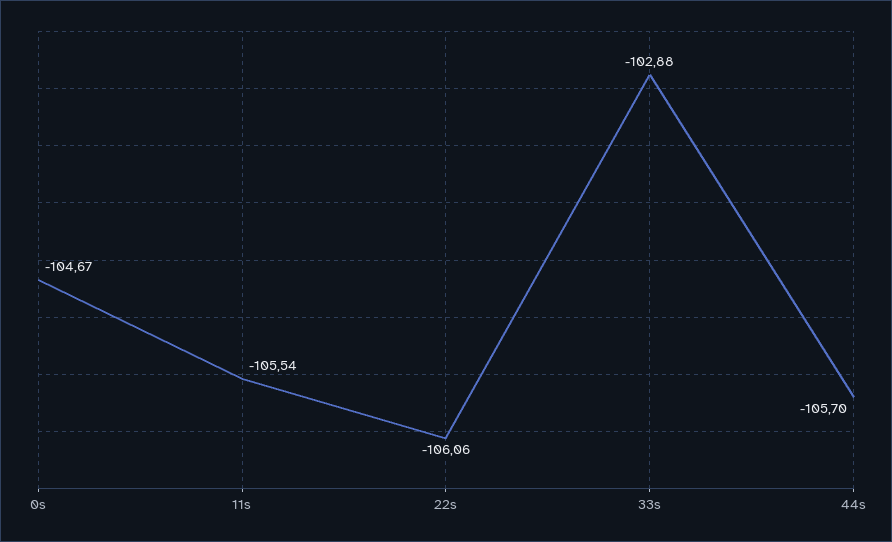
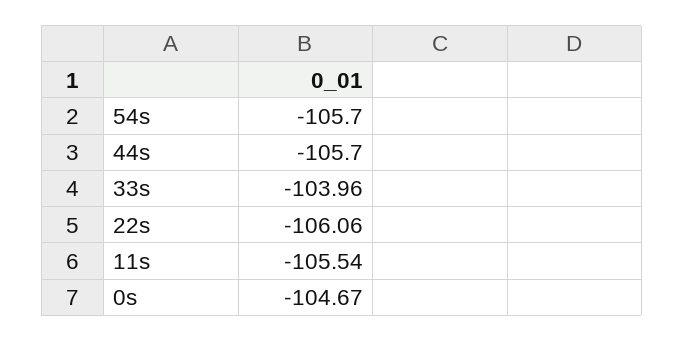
  {
    "0s": -104.67,
    "11s": -105.54,
    "22s": -106.06,
-   "33s": -102.88,
+   "33s": -103.96,
-   "44s": -105.7
+   "44s": -105.7,
+   "54s": -105.7
  }

